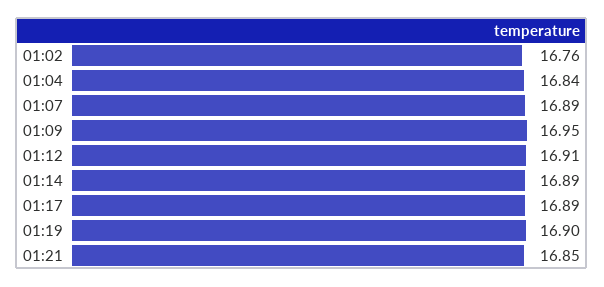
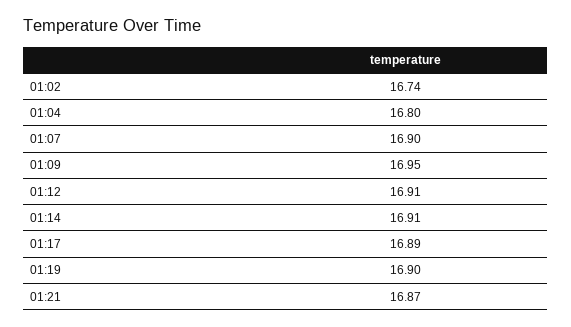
  {
-   "01:02": 16.76,
+   "01:02": 16.74,
-   "01:04": 16.84,
+   "01:04": 16.8,
-   "01:07": 16.89,
+   "01:07": 16.9,
    "01:09": 16.95,
    "01:12": 16.91,
-   "01:14": 16.89,
+   "01:14": 16.91,
    "01:17": 16.89,
    "01:19": 16.9,
-   "01:21": 16.85
+   "01:21": 16.87
  }

